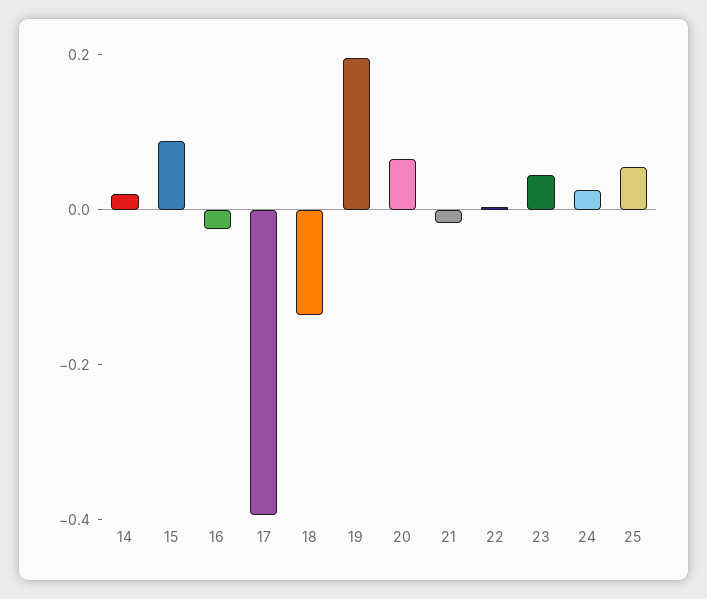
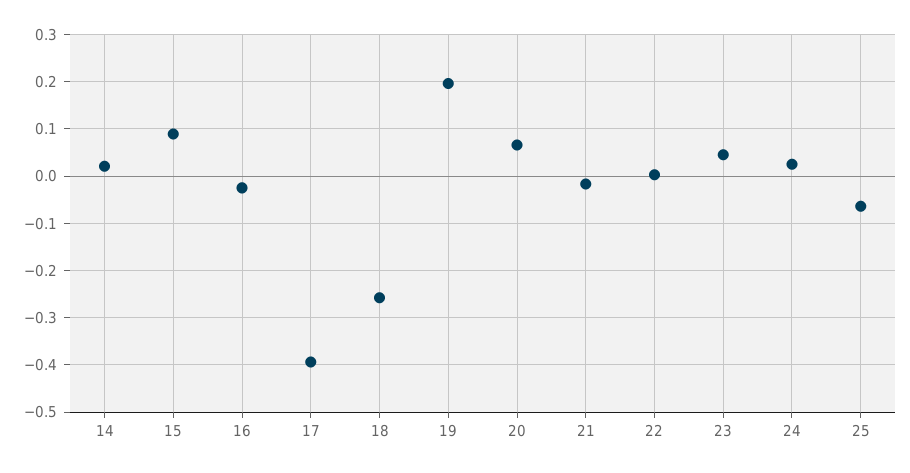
  {
    "14": 0.02,
    "15": 0.08,
    "16": -0.02,
    "17": -0.4,
-   "18": -0.15,
+   "18": -0.26,
    "19": 0.2,
    "20": 0.06,
    "21": -0.02,
    "22": 0,
    "23": 0.04,
    "24": 0.02,
-   "25": 0.05
+   "25": -0.06
  }

